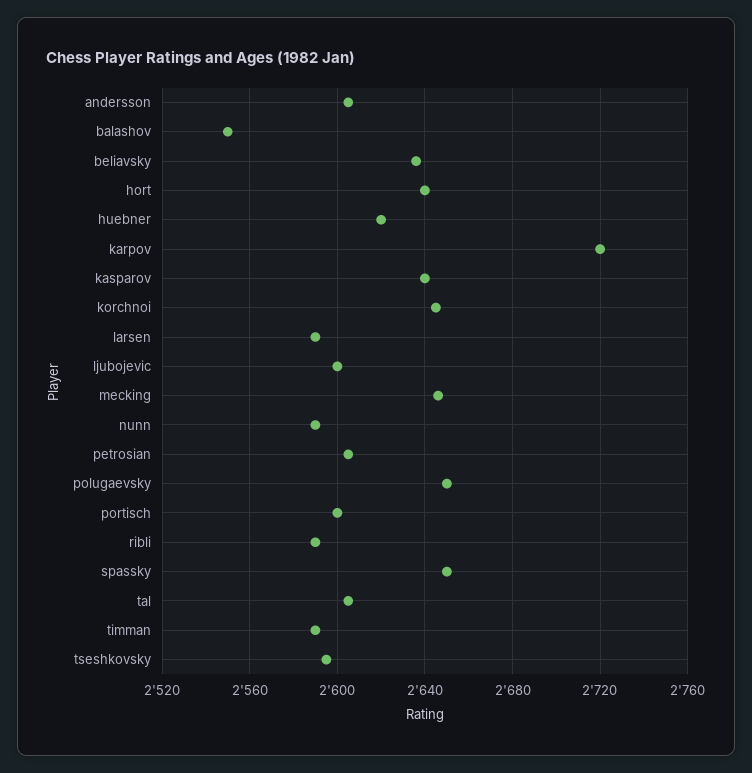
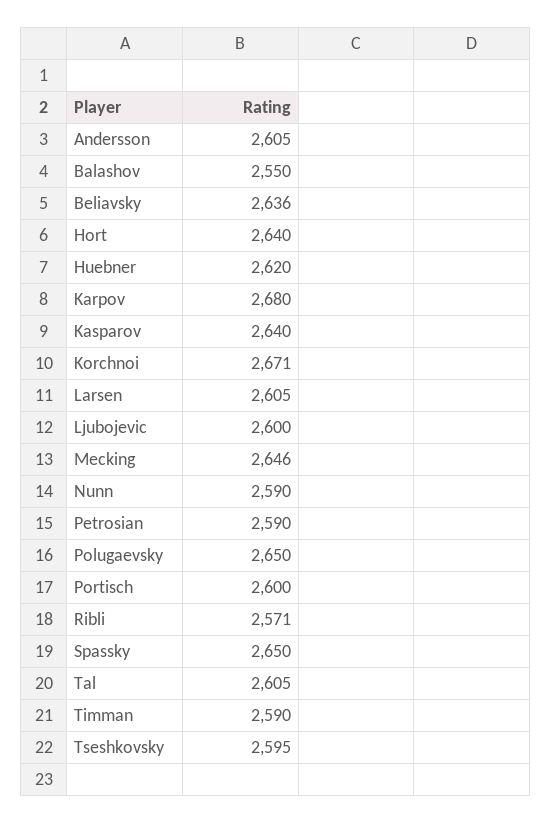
  {
    "andersson": 2605,
    "balashov": 2550,
    "beliavsky": 2636,
    "hort": 2640,
    "huebner": 2620,
-   "karpov": 2720,
+   "karpov": 2680,
    "kasparov": 2640,
-   "korchnoi": 2645,
+   "korchnoi": 2671,
-   "larsen": 2590,
+   "larsen": 2605,
    "ljubojevic": 2600,
    "mecking": 2646,
    "nunn": 2590,
-   "petrosian": 2605,
+   "petrosian": 2590,
    "polugaevsky": 2650,
    "portisch": 2600,
-   "ribli": 2590,
+   "ribli": 2571,
    "spassky": 2650,
    "tal": 2605,
    "timman": 2590,
    "tseshkovsky": 2595
  }

